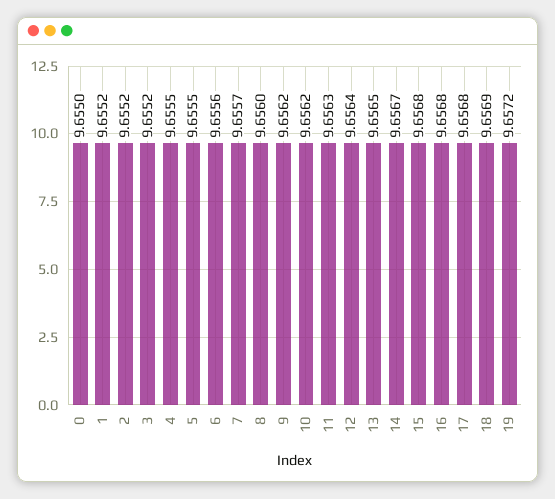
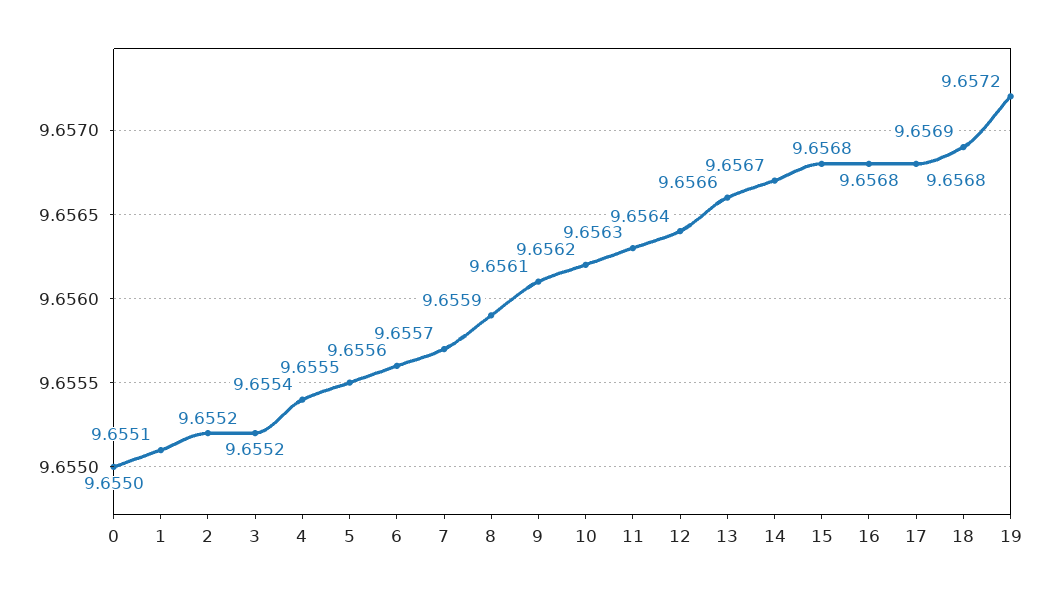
  {
    "0": 9.655,
-   "1": 9.6552,
+   "1": 9.6551,
    "2": 9.6552,
    "3": 9.6552,
-   "4": 9.6555,
+   "4": 9.6554,
    "5": 9.6555,
    "6": 9.6556,
    "7": 9.6557,
-   "8": 9.656,
+   "8": 9.6559,
-   "9": 9.6562,
+   "9": 9.6561,
    "10": 9.6562,
    "11": 9.6563,
    "12": 9.6564,
-   "13": 9.6565,
+   "13": 9.6566,
    "14": 9.6567,
    "15": 9.6568,
    "16": 9.6568,
    "17": 9.6568,
    "18": 9.6569,
    "19": 9.6572
  }

